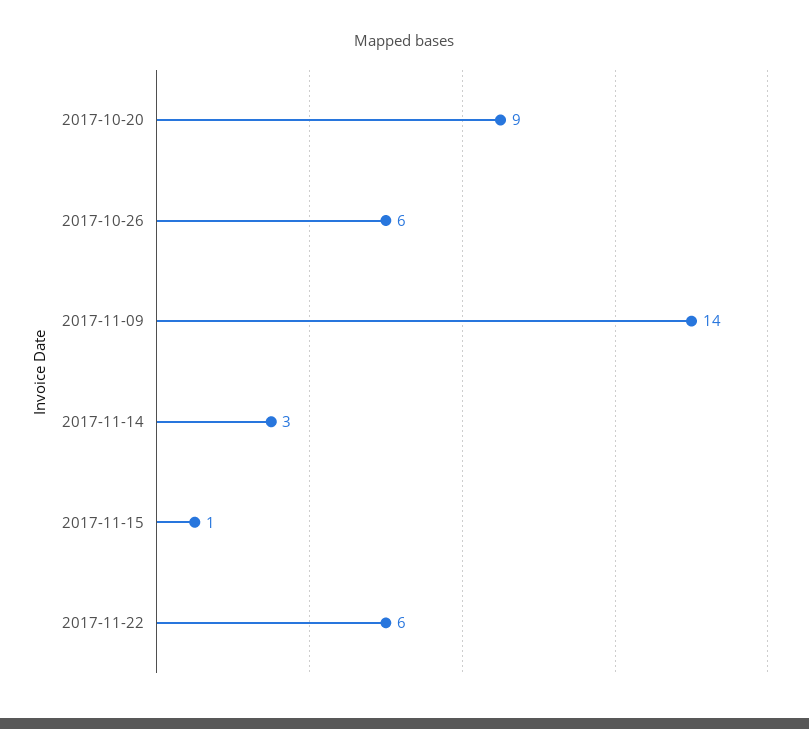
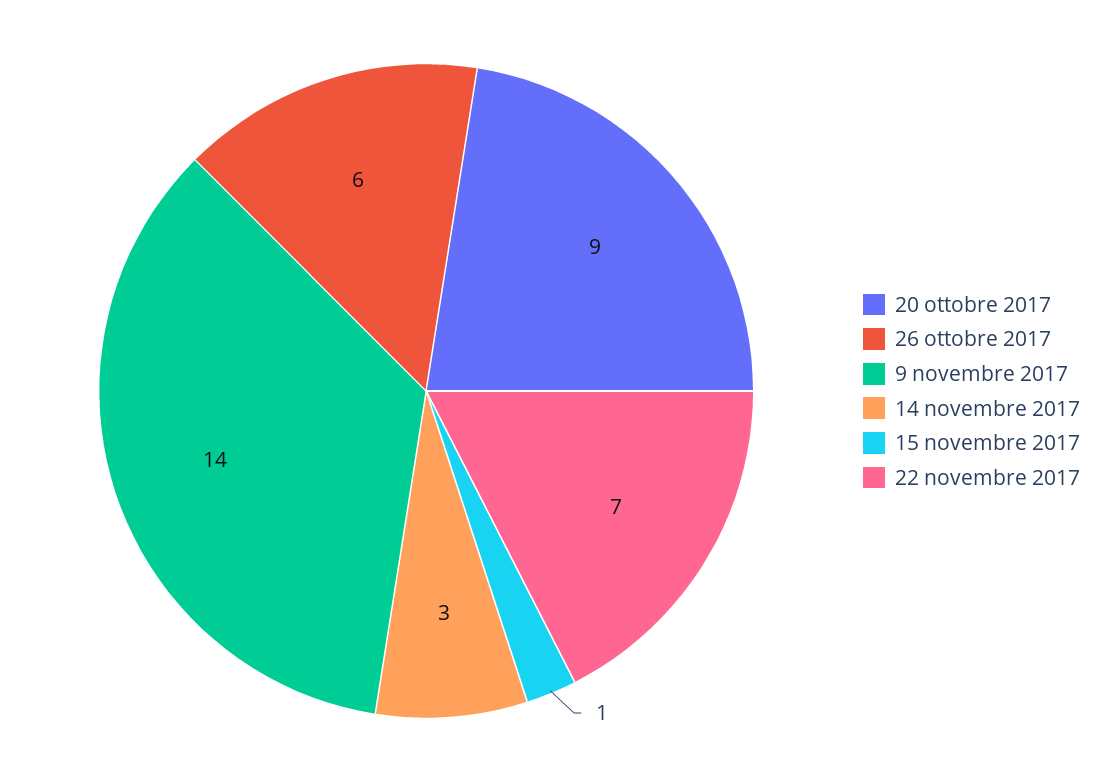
  {
    "2017-10-20": 9,
    "2017-10-26": 6,
    "2017-11-09": 14,
    "2017-11-14": 3,
    "2017-11-15": 1,
-   "2017-11-22": 6
+   "2017-11-22": 7
  }

